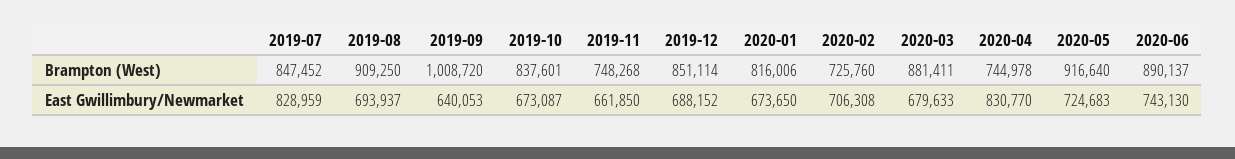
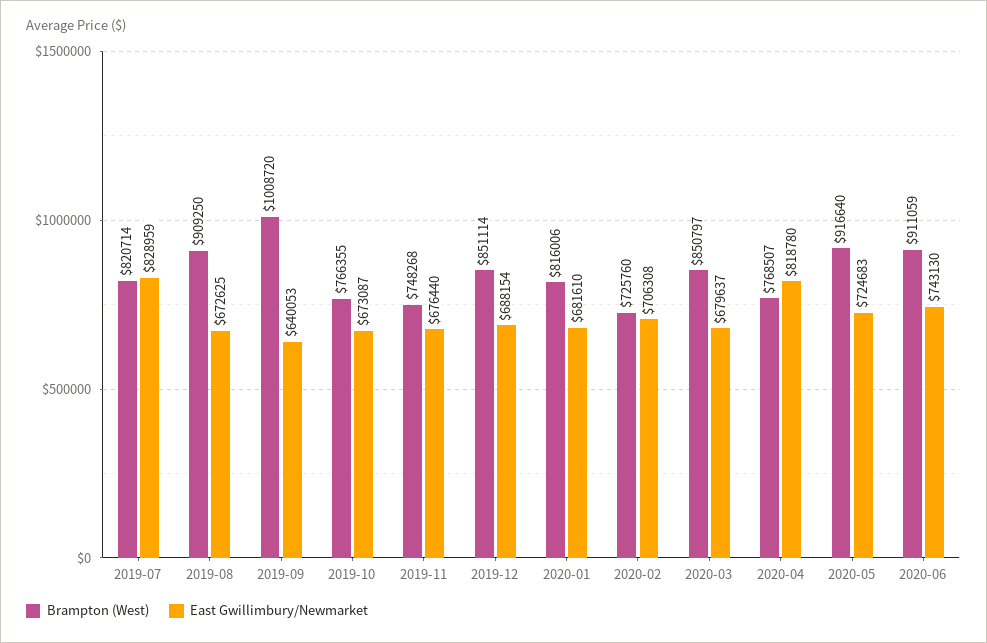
  {
    "Brampton (West)": {
-     "2019-07": 847452,
+     "2019-07": 820714,
      "2019-08": 909250,
      "2019-09": 1008720,
-     "2019-10": 837601,
+     "2019-10": 766355,
      "2019-11": 748268,
      "2019-12": 851114,
      "2020-01": 816006,
      "2020-02": 725760,
-     "2020-03": 881411,
+     "2020-03": 850797,
-     "2020-04": 744978,
+     "2020-04": 768507,
      "2020-05": 916640,
-     "2020-06": 890137
+     "2020-06": 911059
    },
    "East Gwillimbury/Newmarket": {
      "2019-07": 828959,
-     "2019-08": 693937,
+     "2019-08": 672625,
      "2019-09": 640053,
      "2019-10": 673087,
-     "2019-11": 661850,
+     "2019-11": 676440,
-     "2019-12": 688152,
+     "2019-12": 688154,
-     "2020-01": 673650,
+     "2020-01": 681610,
      "2020-02": 706308,
-     "2020-03": 679633,
+     "2020-03": 679637,
-     "2020-04": 830770,
+     "2020-04": 818780,
      "2020-05": 724683,
      "2020-06": 743130
    }
  }

